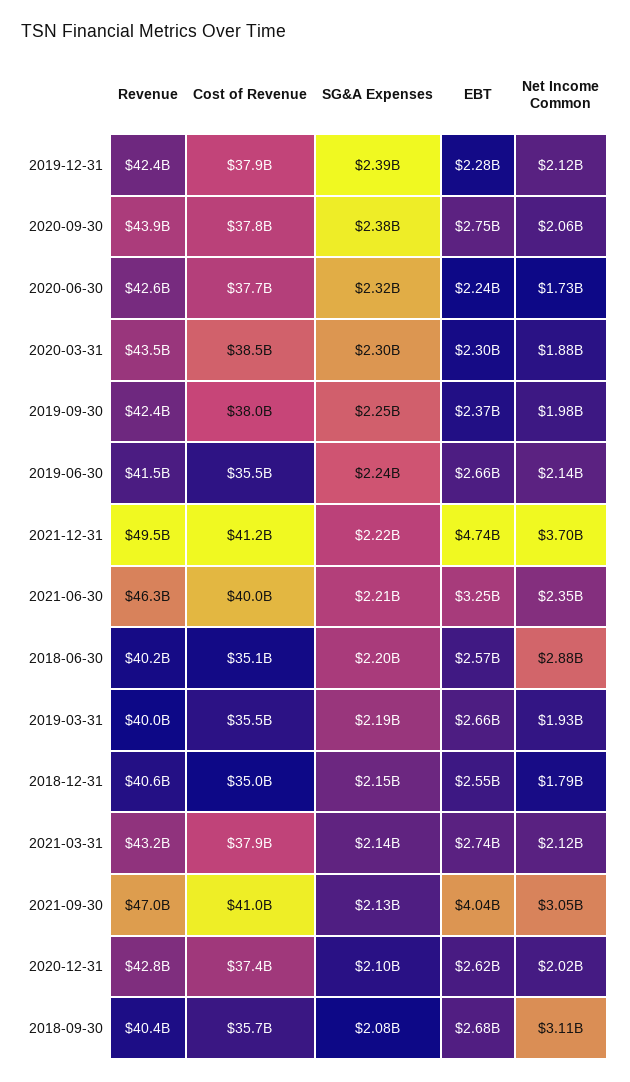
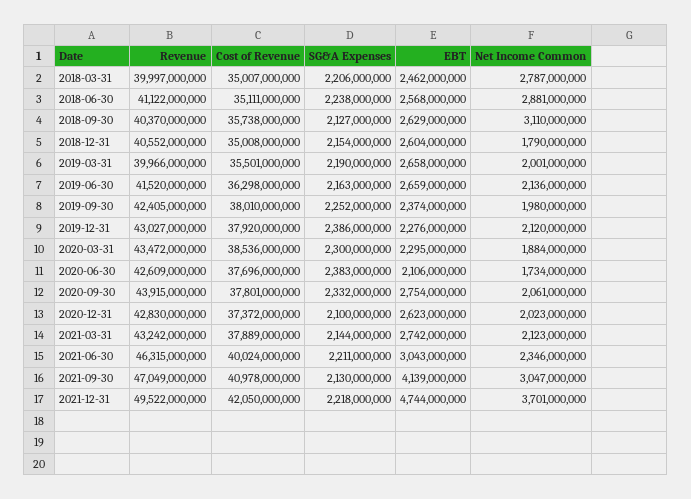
  {
    "Revenue": {
-     "2019-12-31": 42400000000,
+     "2019-12-31": 43027000000,
      "2020-09-30": 43915000000,
      "2020-06-30": 42609000000,
      "2020-03-31": 43472000000,
      "2019-09-30": 42405000000,
      "2019-06-30": 41520000000,
      "2021-12-31": 49522000000,
      "2021-06-30": 46315000000,
-     "2018-06-30": 40200000000,
+     "2018-06-30": 41122000000,
      "2019-03-31": 39966000000,
      "2018-12-31": 40552000000,
      "2021-03-31": 43242000000,
      "2021-09-30": 47049000000,
      "2020-12-31": 42830000000,
-     "2018-09-30": 40370000000
+     "2018-09-30": 40370000000,
+     "2018-03-31": 39997000000
    },
    "Cost of Revenue": {
      "2019-12-31": 37920000000,
      "2020-09-30": 37801000000,
      "2020-06-30": 37696000000,
      "2020-03-31": 38536000000,
      "2019-09-30": 38010000000,
-     "2019-06-30": 35500000000,
+     "2019-06-30": 36298000000,
-     "2021-12-31": 41200000000,
+     "2021-12-31": 42050000000,
      "2021-06-30": 40024000000,
      "2018-06-30": 35111000000,
      "2019-03-31": 35501000000,
      "2018-12-31": 35008000000,
      "2021-03-31": 37889000000,
      "2021-09-30": 40978000000,
      "2020-12-31": 37372000000,
-     "2018-09-30": 35738000000
+     "2018-09-30": 35738000000,
+     "2018-03-31": 35007000000
    },
    "SG&A Expenses": {
      "2019-12-31": 2386000000,
-     "2020-09-30": 2380000000,
+     "2020-09-30": 2332000000,
-     "2020-06-30": 2320000000,
+     "2020-06-30": 2383000000,
      "2020-03-31": 2300000000,
      "2019-09-30": 2252000000,
-     "2019-06-30": 2240000000,
+     "2019-06-30": 2163000000,
      "2021-12-31": 2218000000,
      "2021-06-30": 2211000000,
-     "2018-06-30": 2200000000,
+     "2018-06-30": 2238000000,
      "2019-03-31": 2190000000,
      "2018-12-31": 2154000000,
      "2021-03-31": 2144000000,
      "2021-09-30": 2130000000,
      "2020-12-31": 2100000000,
-     "2018-09-30": 2080000000
+     "2018-09-30": 2127000000,
+     "2018-03-31": 2206000000
    },
    "EBT": {
      "2019-12-31": 2276000000,
      "2020-09-30": 2754000000,
-     "2020-06-30": 2240000000,
+     "2020-06-30": 2106000000,
      "2020-03-31": 2295000000,
      "2019-09-30": 2374000000,
      "2019-06-30": 2659000000,
      "2021-12-31": 4744000000,
-     "2021-06-30": 3250000000,
+     "2021-06-30": 3043000000,
      "2018-06-30": 2568000000,
      "2019-03-31": 2658000000,
-     "2018-12-31": 2550000000,
+     "2018-12-31": 2604000000,
      "2021-03-31": 2742000000,
-     "2021-09-30": 4040000000,
+     "2021-09-30": 4139000000,
      "2020-12-31": 2623000000,
-     "2018-09-30": 2680000000
+     "2018-09-30": 2629000000,
+     "2018-03-31": 2462000000
    },
    "Net Income Common": {
      "2019-12-31": 2120000000,
      "2020-09-30": 2061000000,
      "2020-06-30": 1734000000,
      "2020-03-31": 1884000000,
      "2019-09-30": 1980000000,
      "2019-06-30": 2136000000,
      "2021-12-31": 3701000000,
      "2021-06-30": 2346000000,
      "2018-06-30": 2881000000,
-     "2019-03-31": 1930000000,
+     "2019-03-31": 2001000000,
      "2018-12-31": 1790000000,
      "2021-03-31": 2123000000,
      "2021-09-30": 3047000000,
      "2020-12-31": 2023000000,
-     "2018-09-30": 3110000000
+     "2018-09-30": 3110000000,
+     "2018-03-31": 2787000000
    }
  }

